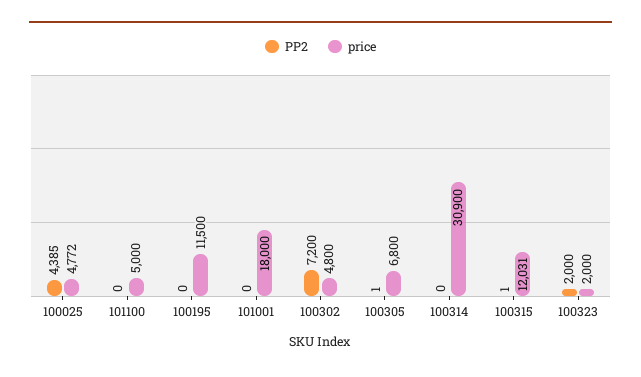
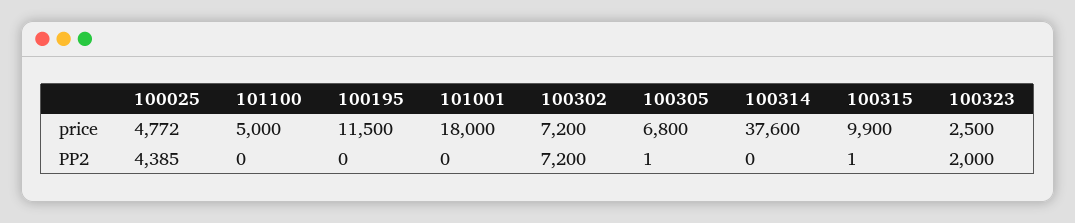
  {
    "PP2": {
      "100025": 4385,
      "101100": 0,
      "100195": 0,
      "101001": 0,
      "100302": 7200,
      "100305": 1,
      "100314": 0,
      "100315": 1,
      "100323": 2000
    },
    "price": {
      "100025": 4772,
      "101100": 5000,
      "100195": 11500,
      "101001": 18000,
-     "100302": 4800,
+     "100302": 7200,
      "100305": 6800,
-     "100314": 30900,
+     "100314": 37600,
-     "100315": 12031,
+     "100315": 9900,
-     "100323": 2000
+     "100323": 2500
    }
  }

